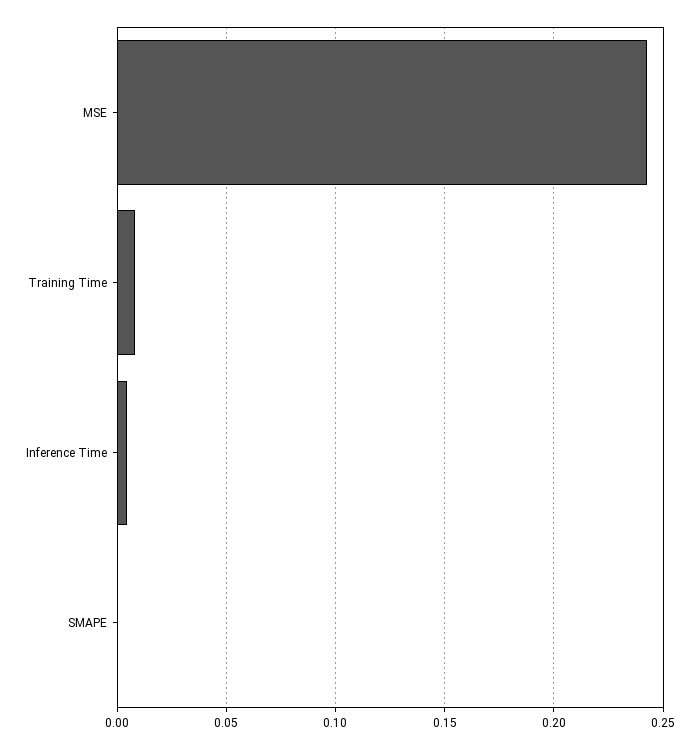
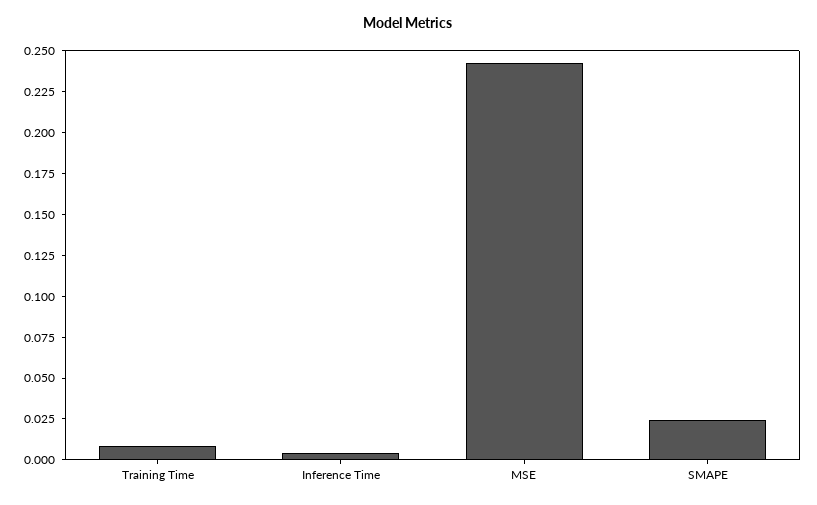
  {
    "MSE": 0.245,
    "Training Time": 0.01,
    "Inference Time": 0.005,
-   "SMAPE": 0
+   "SMAPE": 0.025
  }

